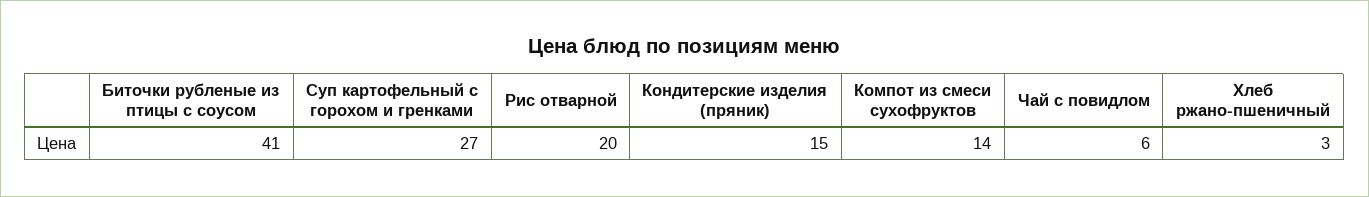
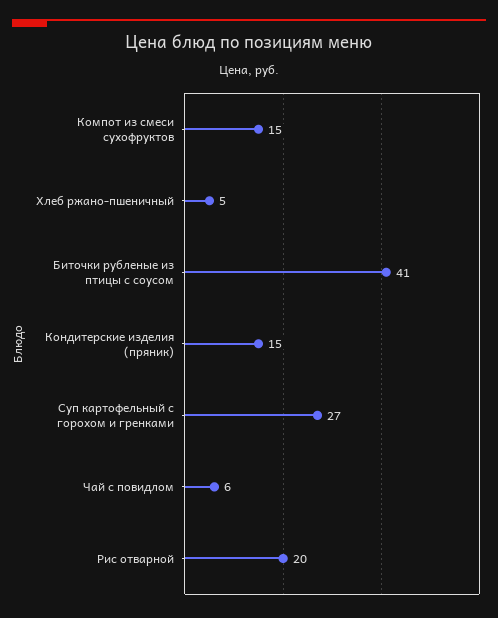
  {
    "Биточки рубленые из птицы с соусом": 41,
    "Суп картофельный с горохом и гренками": 27,
    "Рис отварной": 20,
    "Кондитерские изделия (пряник)": 15,
-   "Компот из смеси сухофруктов": 14,
+   "Компот из смеси сухофруктов": 15,
    "Чай с повидлом": 6,
-   "Хлеб ржано-пшеничный": 3
+   "Хлеб ржано-пшеничный": 5
  }

